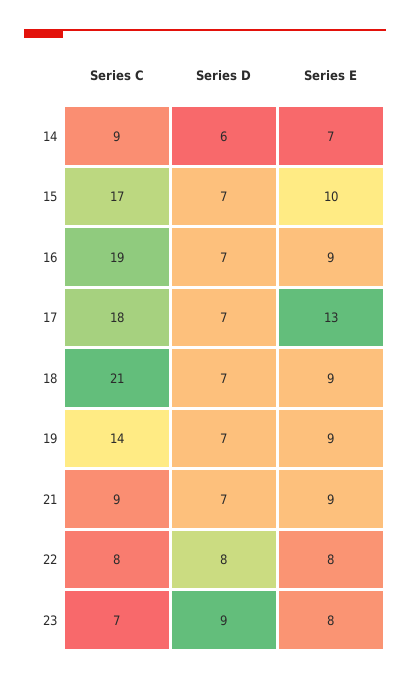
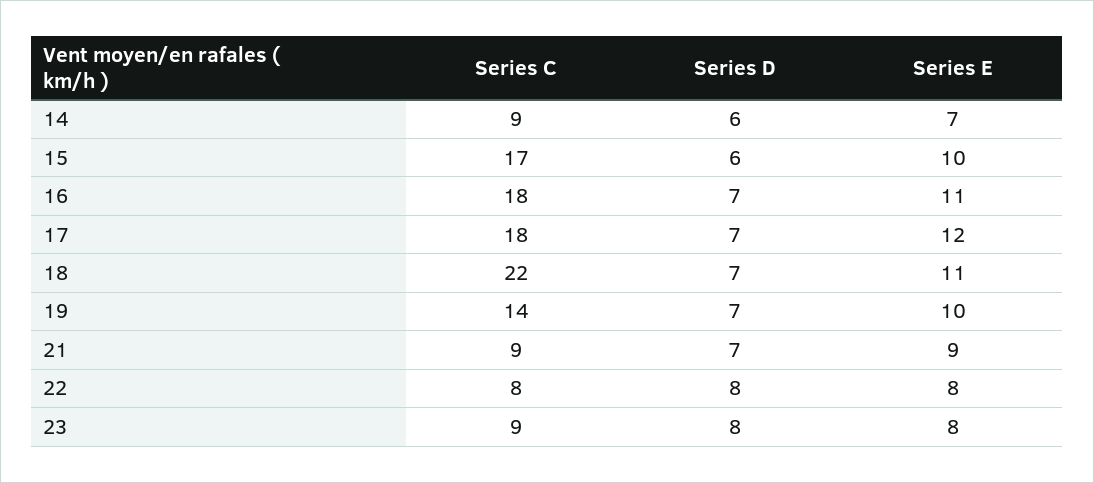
  {
    "Series C": {
      "14": 9,
      "15": 17,
-     "16": 19,
+     "16": 18,
      "17": 18,
-     "18": 21,
+     "18": 22,
      "19": 14,
      "21": 9,
      "22": 8,
-     "23": 7
+     "23": 9
    },
    "Series D": {
      "14": 6,
-     "15": 7,
+     "15": 6,
      "16": 7,
      "17": 7,
      "18": 7,
      "19": 7,
      "21": 7,
      "22": 8,
-     "23": 9
+     "23": 8
    },
    "Series E": {
      "14": 7,
      "15": 10,
-     "16": 9,
+     "16": 11,
-     "17": 13,
+     "17": 12,
-     "18": 9,
+     "18": 11,
-     "19": 9,
+     "19": 10,
      "21": 9,
      "22": 8,
      "23": 8
    }
  }

